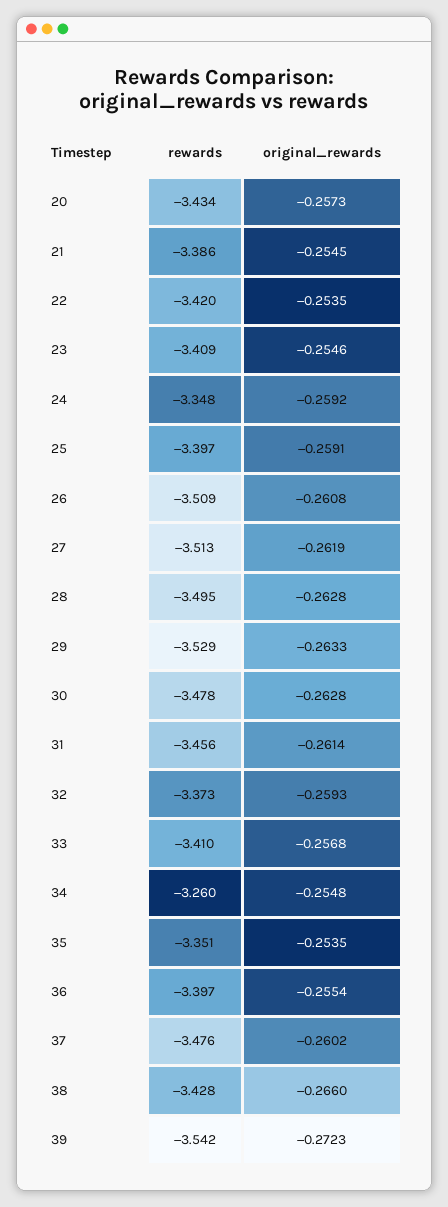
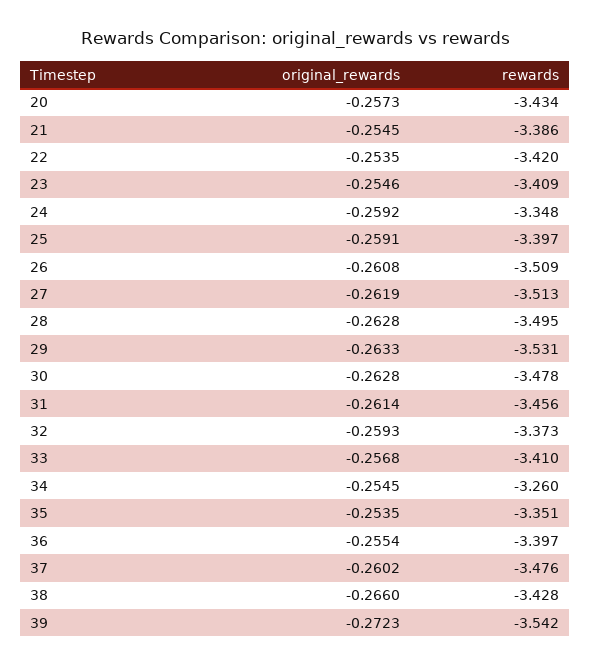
  {
    "rewards": {
      "20": -3.434,
      "21": -3.386,
      "22": -3.42,
      "23": -3.409,
      "24": -3.348,
      "25": -3.397,
      "26": -3.509,
      "27": -3.513,
      "28": -3.495,
-     "29": -3.529,
+     "29": -3.531,
      "30": -3.478,
      "31": -3.456,
      "32": -3.373,
      "33": -3.41,
      "34": -3.26,
      "35": -3.351,
      "36": -3.397,
      "37": -3.476,
      "38": -3.428,
      "39": -3.542
    },
    "original_rewards": {
      "20": -0.2573,
      "21": -0.2545,
      "22": -0.2535,
      "23": -0.2546,
      "24": -0.2592,
      "25": -0.2591,
      "26": -0.2608,
      "27": -0.2619,
      "28": -0.2628,
      "29": -0.2633,
      "30": -0.2628,
      "31": -0.2614,
      "32": -0.2593,
      "33": -0.2568,
-     "34": -0.2548,
+     "34": -0.2545,
      "35": -0.2535,
      "36": -0.2554,
      "37": -0.2602,
      "38": -0.266,
      "39": -0.2723
    }
  }

